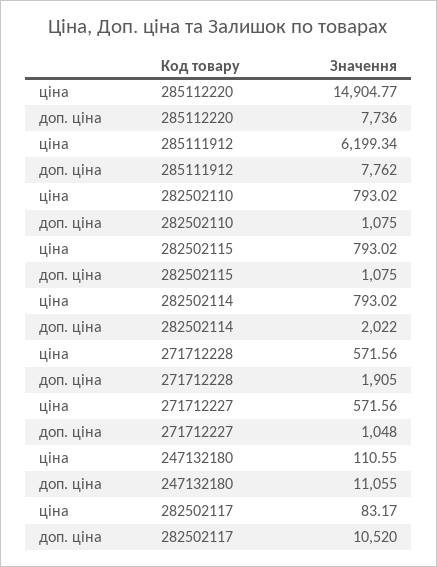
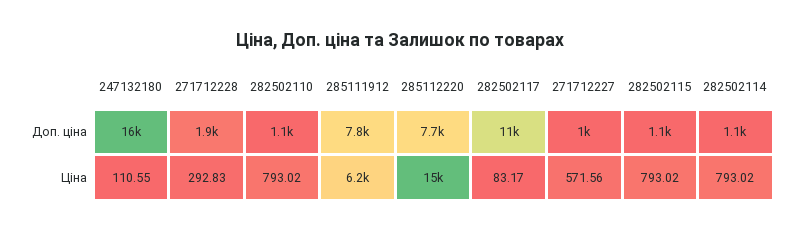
  {
    "ціна": {
      "285112220": 14904.77,
      "285111912": 6199.34,
      "282502110": 793.02,
      "282502115": 793.02,
      "282502114": 793.02,
-     "271712228": 571.56,
+     "271712228": 292.83,
      "271712227": 571.56,
      "247132180": 110.55,
      "282502117": 83.17
    },
    "доп. ціна": {
      "285112220": 7736,
      "285111912": 7762,
      "282502110": 1075,
      "282502115": 1075,
-     "282502114": 2022,
+     "282502114": 1100,
      "271712228": 1905,
      "271712227": 1048,
-     "247132180": 11055,
+     "247132180": 16000,
      "282502117": 10520
    }
  }

